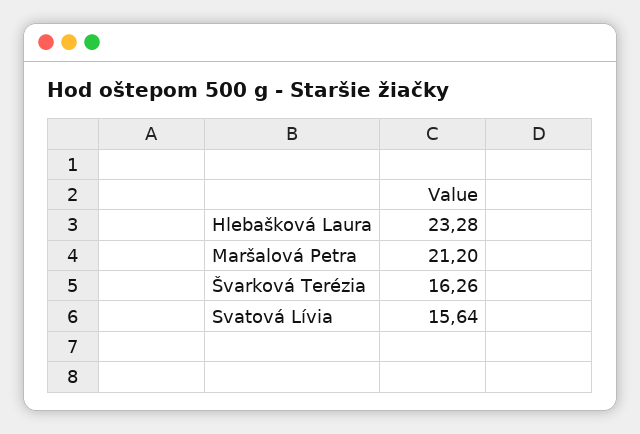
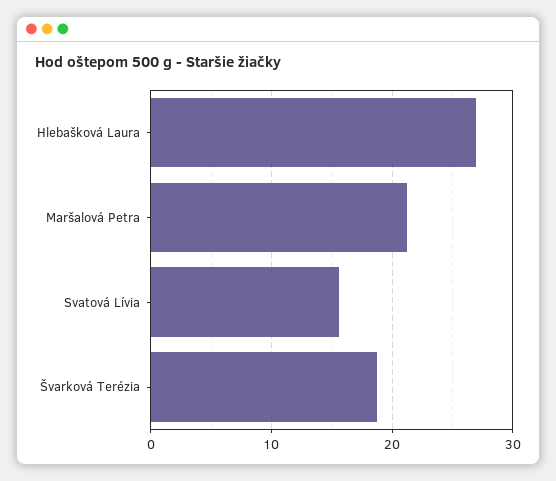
  {
-   "Hlebašková Laura": 23.28,
+   "Hlebašková Laura": 27,
    "Maršalová Petra": 21.2,
-   "Švarková Terézia": 16.26,
+   "Švarková Terézia": 19,
    "Svatová Lívia": 15.64
  }

